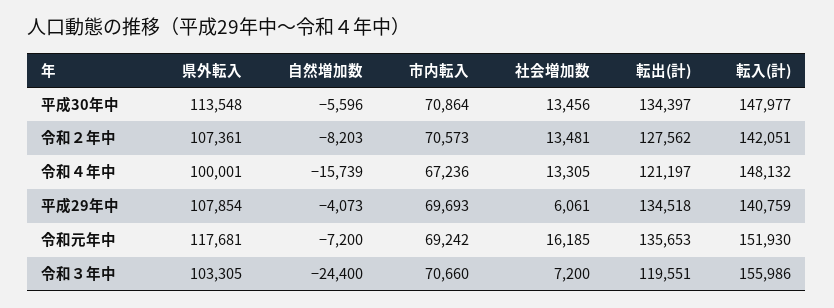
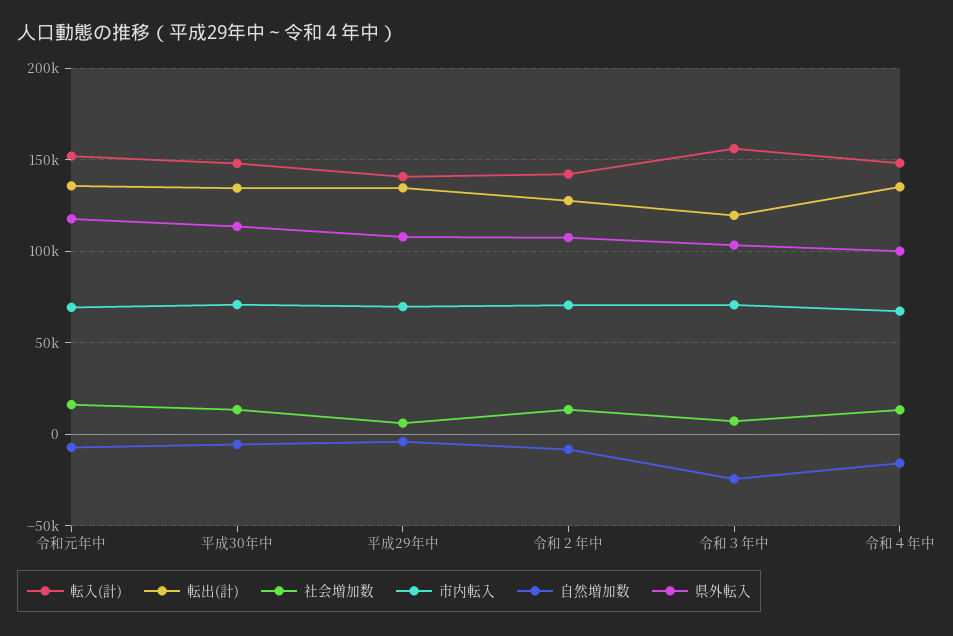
  {
    "県外転入": {
      "平成30年中": 113548,
      "令和２年中": 107361,
      "令和４年中": 100001,
      "平成29年中": 107854,
      "令和元年中": 117681,
      "令和３年中": 103305
    },
    "自然増加数": {
      "平成30年中": -5596,
      "令和２年中": -8203,
      "令和４年中": -15739,
      "平成29年中": -4073,
      "令和元年中": -7200,
      "令和３年中": -24400
    },
    "市内転入": {
      "平成30年中": 70864,
      "令和２年中": 70573,
      "令和４年中": 67236,
      "平成29年中": 69693,
      "令和元年中": 69242,
      "令和３年中": 70660
    },
    "社会増加数": {
      "平成30年中": 13456,
      "令和２年中": 13481,
      "令和４年中": 13305,
      "平成29年中": 6061,
      "令和元年中": 16185,
      "令和３年中": 7200
    },
    "転出(計)": {
      "平成30年中": 134397,
      "令和２年中": 127562,
-     "令和４年中": 121197,
+     "令和４年中": 135000,
      "平成29年中": 134518,
      "令和元年中": 135653,
      "令和３年中": 119551
    },
    "転入(計)": {
      "平成30年中": 147977,
      "令和２年中": 142051,
      "令和４年中": 148132,
      "平成29年中": 140759,
      "令和元年中": 151930,
      "令和３年中": 155986
    }
  }

